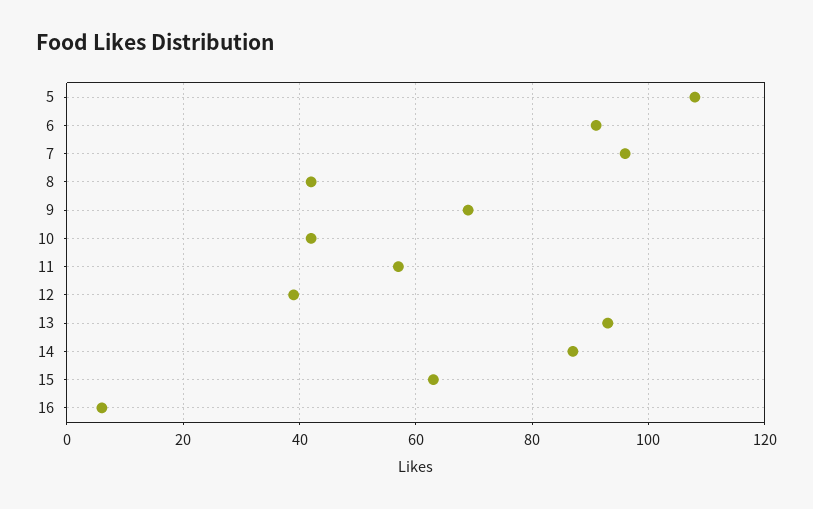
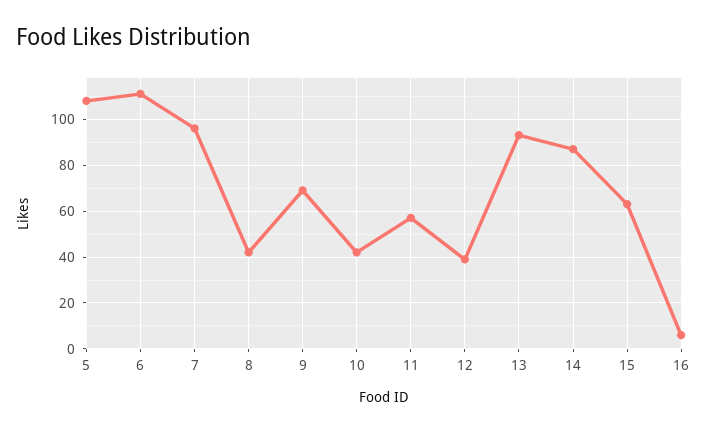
  {
    "5": 110,
-   "6": 90,
+   "6": 110,
    "7": 95,
    "8": 40,
    "9": 70,
    "10": 40,
    "11": 55,
    "12": 40,
    "13": 95,
    "14": 85,
    "15": 65,
    "16": 5
  }

